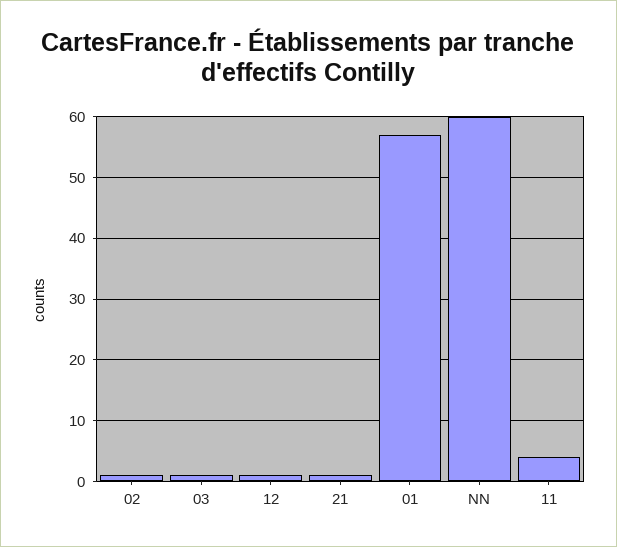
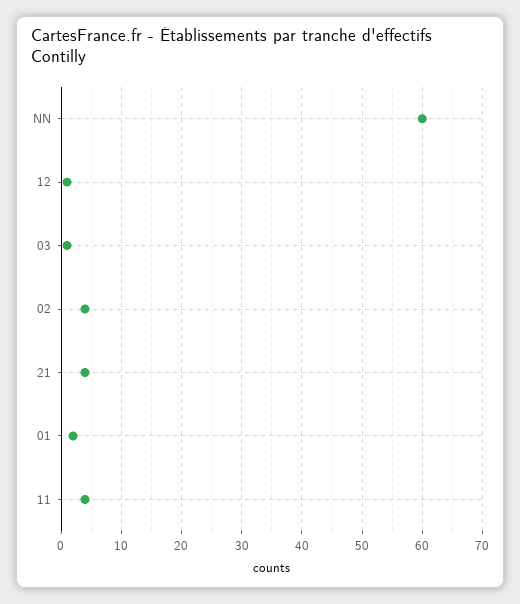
  {
-   "02": 1,
+   "02": 4,
    "03": 1,
    "12": 1,
-   "21": 1,
+   "21": 4,
-   "01": 57,
+   "01": 2,
    "NN": 60,
    "11": 4
  }

